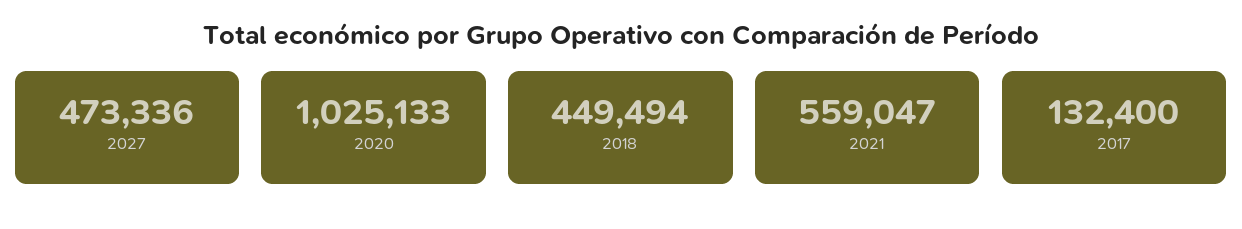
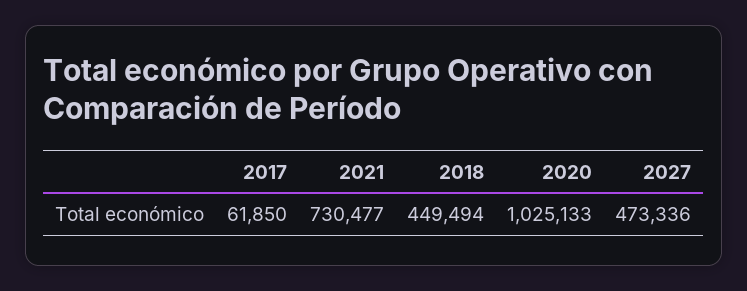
  {
    "2027": 473336,
    "2020": 1025133,
    "2018": 449494,
-   "2021": 559047,
+   "2021": 730477,
-   "2017": 132400
+   "2017": 61850
  }

